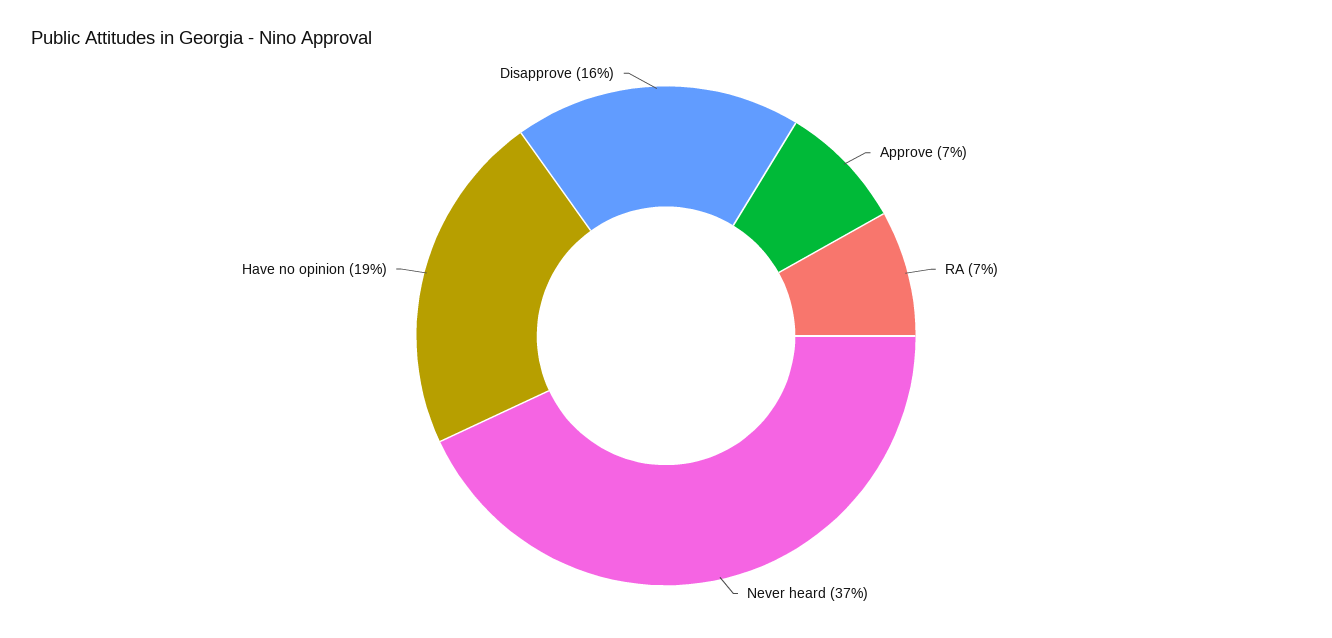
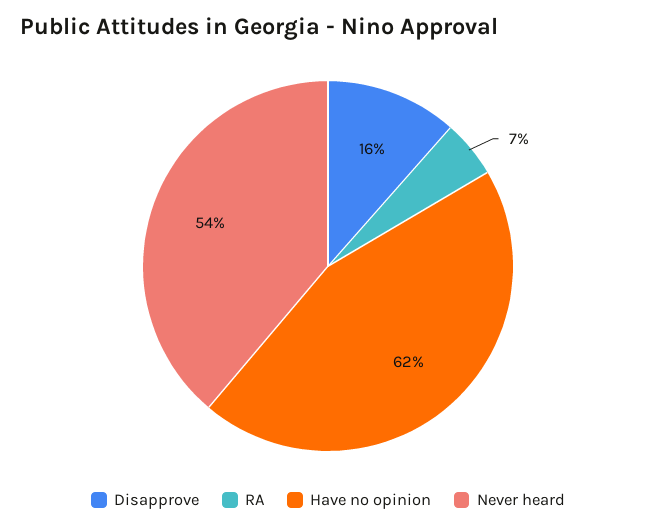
  {
-   "Approve": 7,
    "RA": 7,
-   "Never heard": 37,
+   "Never heard": 54,
-   "Have no opinion": 19,
+   "Have no opinion": 62,
    "Disapprove": 16
  }

